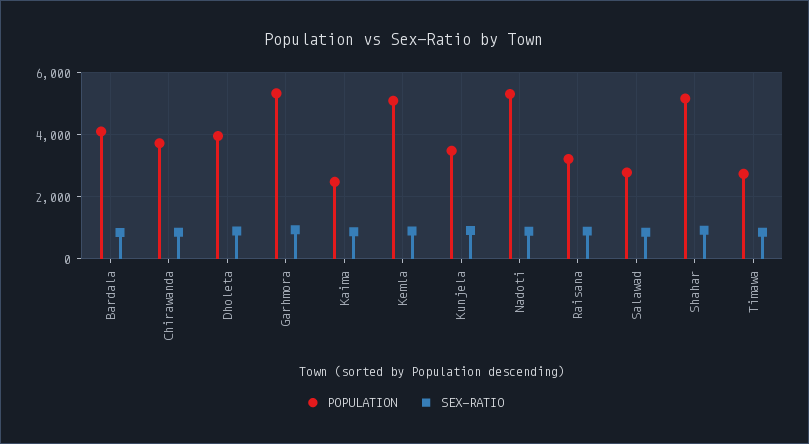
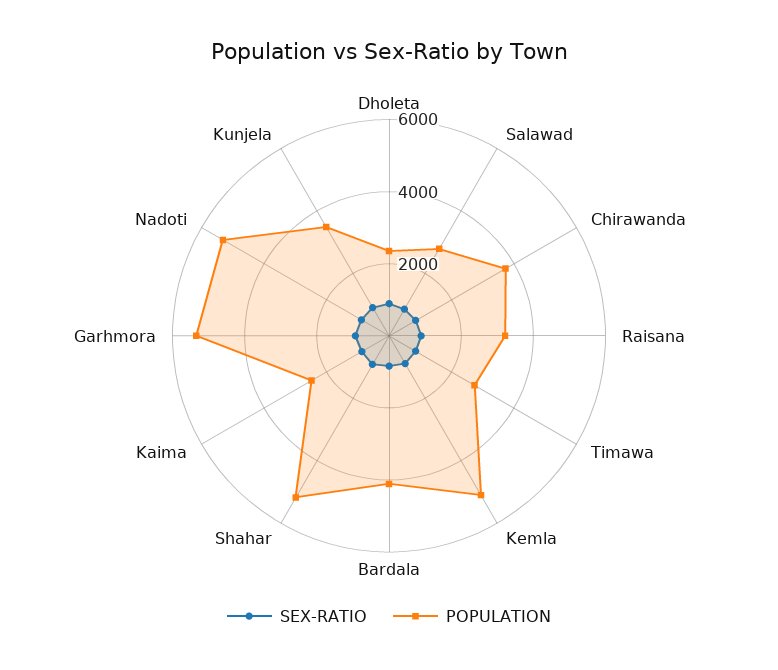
  {
    "POPULATION": {
      "Bardala": 4200,
      "Chirawanda": 3800,
-     "Dholeta": 4000,
+     "Dholeta": 2500,
      "Garhmora": 5400,
      "Kaima": 2400,
      "Kemla": 5200,
      "Kunjela": 3400,
      "Nadoti": 5400,
      "Raisana": 3200,
      "Salawad": 2800,
      "Shahar": 5200,
      "Timawa": 2800
    },
    "SEX-RATIO": {
      "Bardala": 800,
      "Chirawanda": 800,
      "Dholeta": 800,
      "Garhmora": 1000,
      "Kaima": 800,
      "Kemla": 800,
      "Kunjela": 1000,
      "Nadoti": 800,
      "Raisana": 800,
      "Salawad": 800,
      "Shahar": 1000,
      "Timawa": 800
    }
  }

